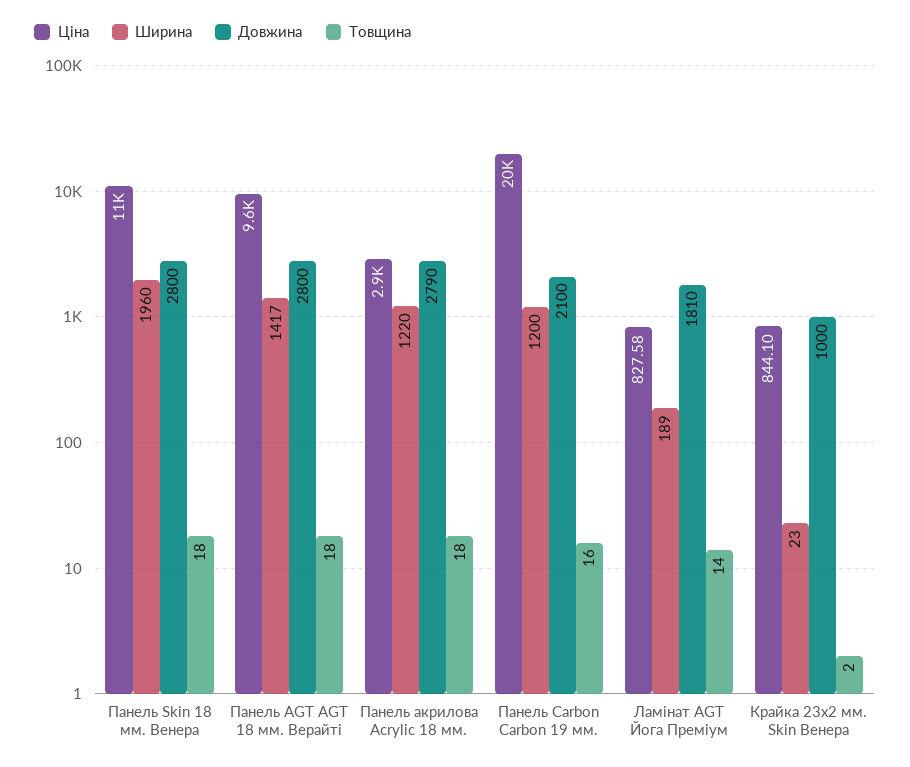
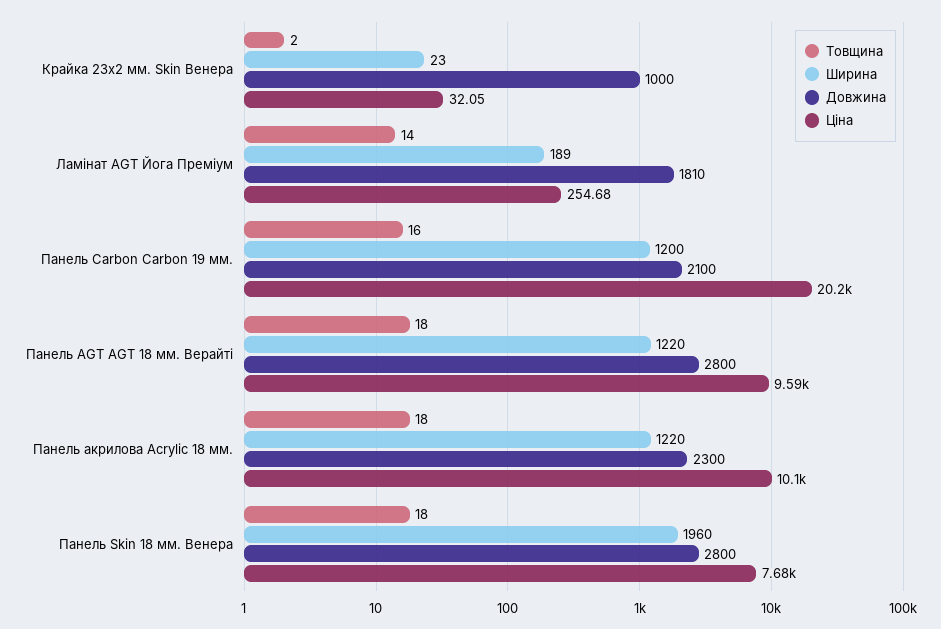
  {
    "Ціна": {
-     "Панель Skin 18 мм. Венера": 11000,
+     "Панель Skin 18 мм. Венера": 7680,
      "Панель AGT AGT 18 мм. Верайті": 9590,
-     "Панель акрилова Acrylic 18 мм.": 2900,
+     "Панель акрилова Acrylic 18 мм.": 10100,
      "Панель Carbon Carbon 19 мм.": 20200,
-     "Ламінат AGT Йога Преміум": 827.58,
+     "Ламінат AGT Йога Преміум": 254.68,
-     "Крайка 23x2 мм. Skin Венера": 844.1
+     "Крайка 23x2 мм. Skin Венера": 32.05
    },
    "Ширина": {
      "Панель Skin 18 мм. Венера": 1960,
-     "Панель AGT AGT 18 мм. Верайті": 1417,
+     "Панель AGT AGT 18 мм. Верайті": 1220,
      "Панель акрилова Acrylic 18 мм.": 1220,
      "Панель Carbon Carbon 19 мм.": 1200,
      "Ламінат AGT Йога Преміум": 189,
      "Крайка 23x2 мм. Skin Венера": 23
    },
    "Довжина": {
      "Панель Skin 18 мм. Венера": 2800,
      "Панель AGT AGT 18 мм. Верайті": 2800,
-     "Панель акрилова Acrylic 18 мм.": 2790,
+     "Панель акрилова Acrylic 18 мм.": 2300,
      "Панель Carbon Carbon 19 мм.": 2100,
      "Ламінат AGT Йога Преміум": 1810,
      "Крайка 23x2 мм. Skin Венера": 1000
    },
    "Товщина": {
      "Панель Skin 18 мм. Венера": 18,
      "Панель AGT AGT 18 мм. Верайті": 18,
      "Панель акрилова Acrylic 18 мм.": 18,
      "Панель Carbon Carbon 19 мм.": 16,
      "Ламінат AGT Йога Преміум": 14,
      "Крайка 23x2 мм. Skin Венера": 2
    }
  }

